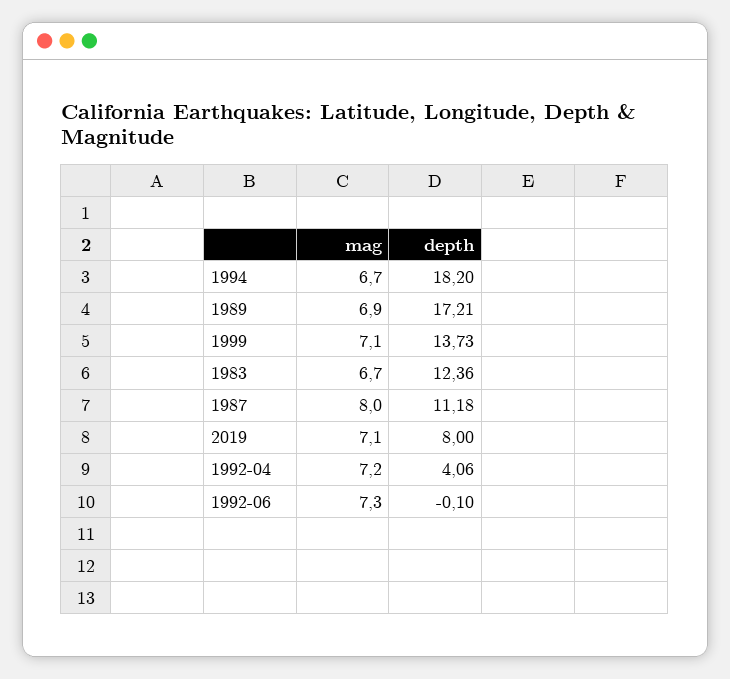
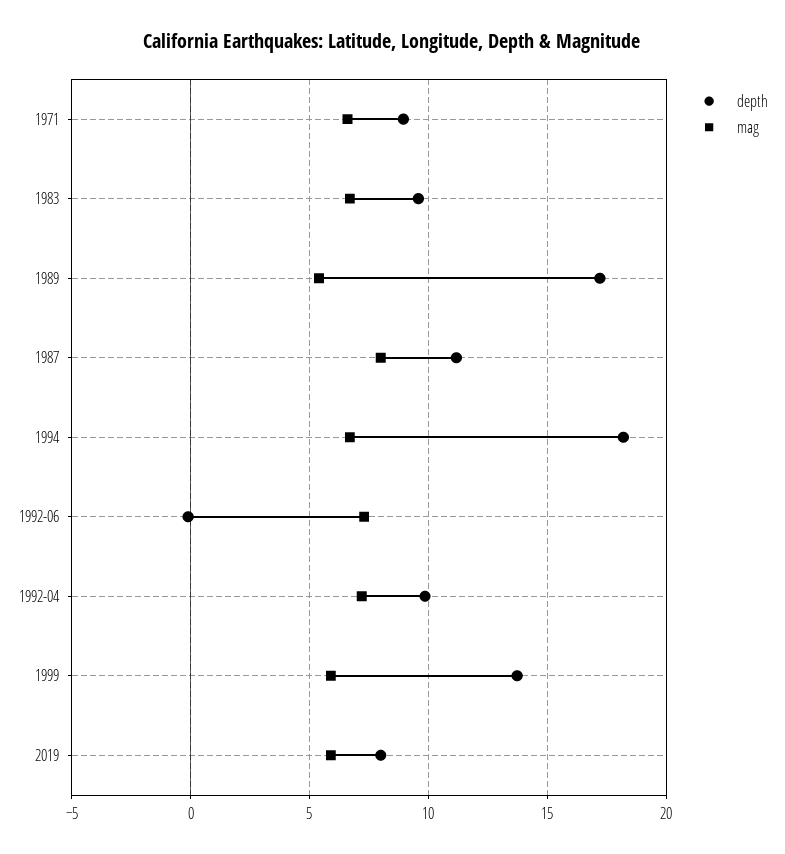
  {
    "mag": {
      "1994": 6.7,
-     "1989": 6.9,
+     "1989": 5.5,
-     "1999": 7.1,
+     "1999": 6,
      "1983": 6.7,
      "1987": 8,
-     "2019": 7.1,
+     "2019": 6,
      "1992-04": 7.2,
-     "1992-06": 7.3
+     "1992-06": 7.3,
+     "1971": 6.5
    },
    "depth": {
      "1994": 18.2,
      "1989": 17.21,
      "1999": 13.73,
-     "1983": 12.36,
+     "1983": 9.5,
      "1987": 11.18,
      "2019": 8,
-     "1992-04": 4.06,
+     "1992-04": 10,
-     "1992-06": -0.1
+     "1992-06": -0.1,
+     "1971": 9
    }
  }

